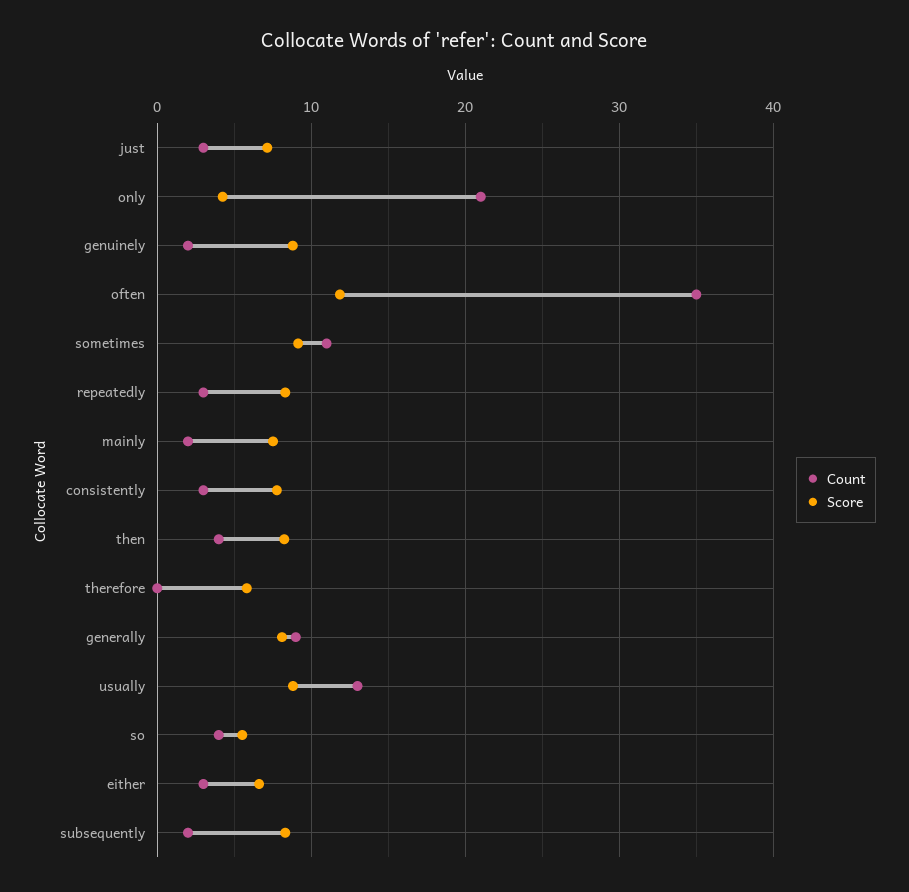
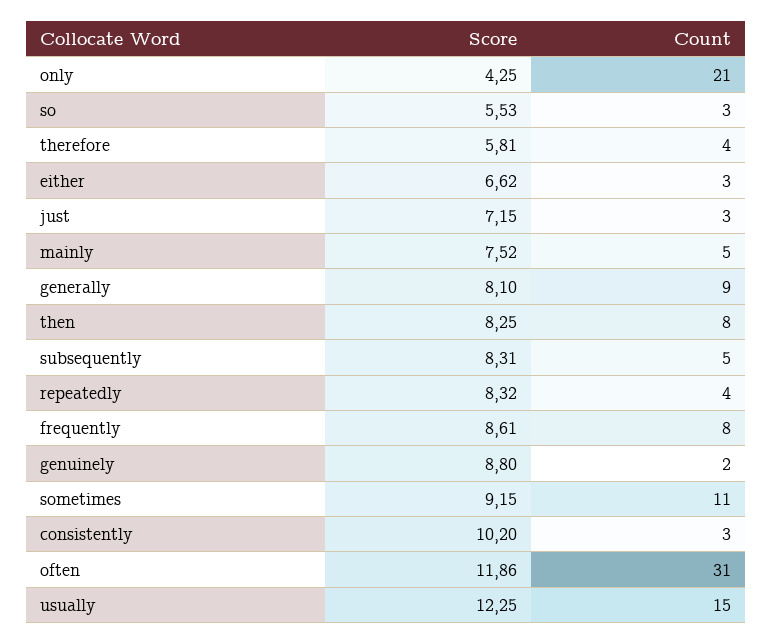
  {
    "Count": {
      "just": 3,
      "only": 21,
      "genuinely": 2,
-     "often": 35,
+     "often": 31,
      "sometimes": 11,
-     "repeatedly": 3,
+     "repeatedly": 4,
-     "mainly": 2,
+     "mainly": 5,
      "consistently": 3,
-     "then": 4,
+     "then": 8,
-     "therefore": 0,
+     "therefore": 4,
      "generally": 9,
-     "usually": 13,
+     "usually": 15,
-     "so": 4,
+     "so": 3,
      "either": 3,
-     "subsequently": 2
+     "subsequently": 5,
+     "frequently": 8
    },
    "Score": {
      "just": 7.15,
      "only": 4.25,
      "genuinely": 8.8,
      "often": 11.86,
      "sometimes": 9.15,
      "repeatedly": 8.32,
      "mainly": 7.52,
-     "consistently": 8,
+     "consistently": 10.2,
      "then": 8.25,
      "therefore": 5.81,
      "generally": 8.1,
-     "usually": 9,
+     "usually": 12.25,
      "so": 5.53,
      "either": 6.62,
-     "subsequently": 8.31
+     "subsequently": 8.31,
+     "frequently": 8.61
    }
  }

